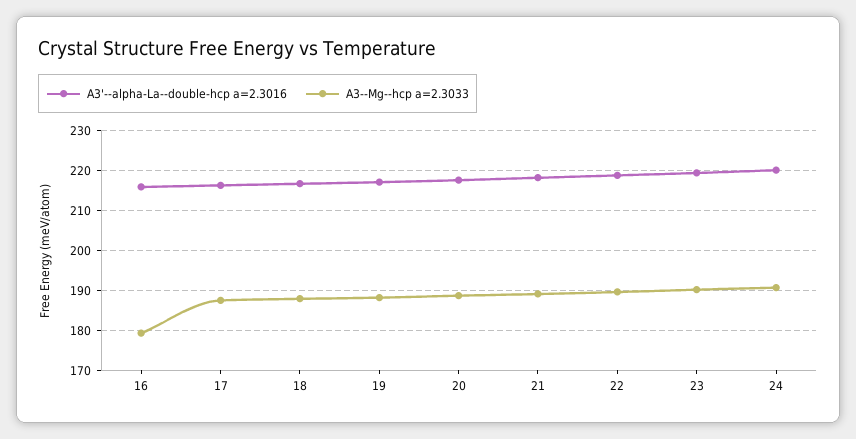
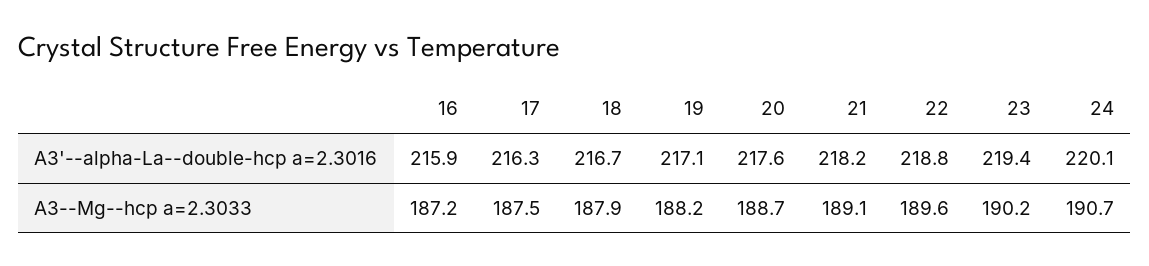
  {
    "A3'--alpha-La--double-hcp a=2.3016": {
      "16": 215.9,
      "17": 216.3,
      "18": 216.7,
      "19": 217.1,
      "20": 217.6,
      "21": 218.2,
      "22": 218.8,
      "23": 219.4,
      "24": 220.1
    },
    "A3--Mg--hcp a=2.3033": {
-     "16": 180,
+     "16": 187.2,
      "17": 187.5,
      "18": 187.9,
      "19": 188.2,
      "20": 188.7,
      "21": 189.1,
      "22": 189.6,
      "23": 190.2,
      "24": 190.7
    }
  }

